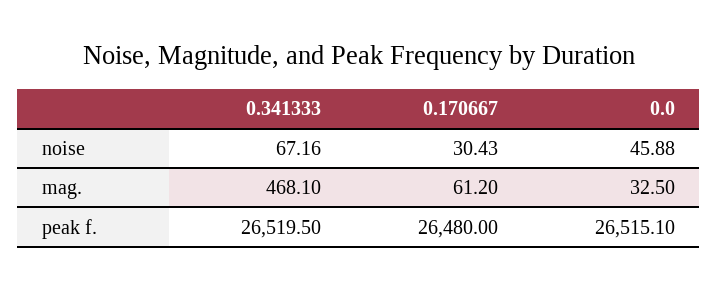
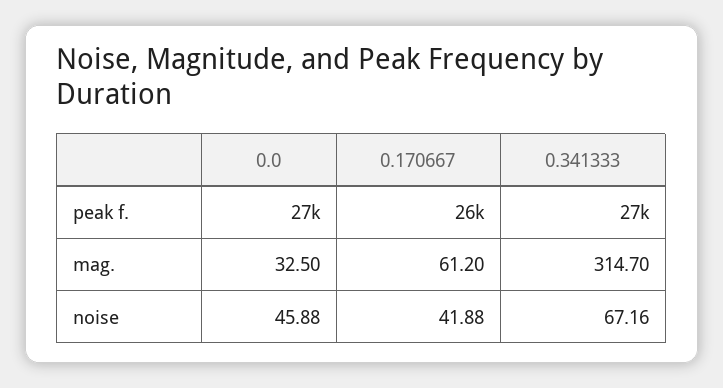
  {
    "0.341333": {
      "noise": 67.16,
-     "mag.": 468.1,
+     "mag.": 314.7,
      "peak f.": 26519.5
    },
    "0.170667": {
-     "noise": 30.43,
+     "noise": 41.88,
      "mag.": 61.2,
      "peak f.": 26480
    },
    "0.0": {
      "noise": 45.88,
      "mag.": 32.5,
      "peak f.": 26515.1
    }
  }

